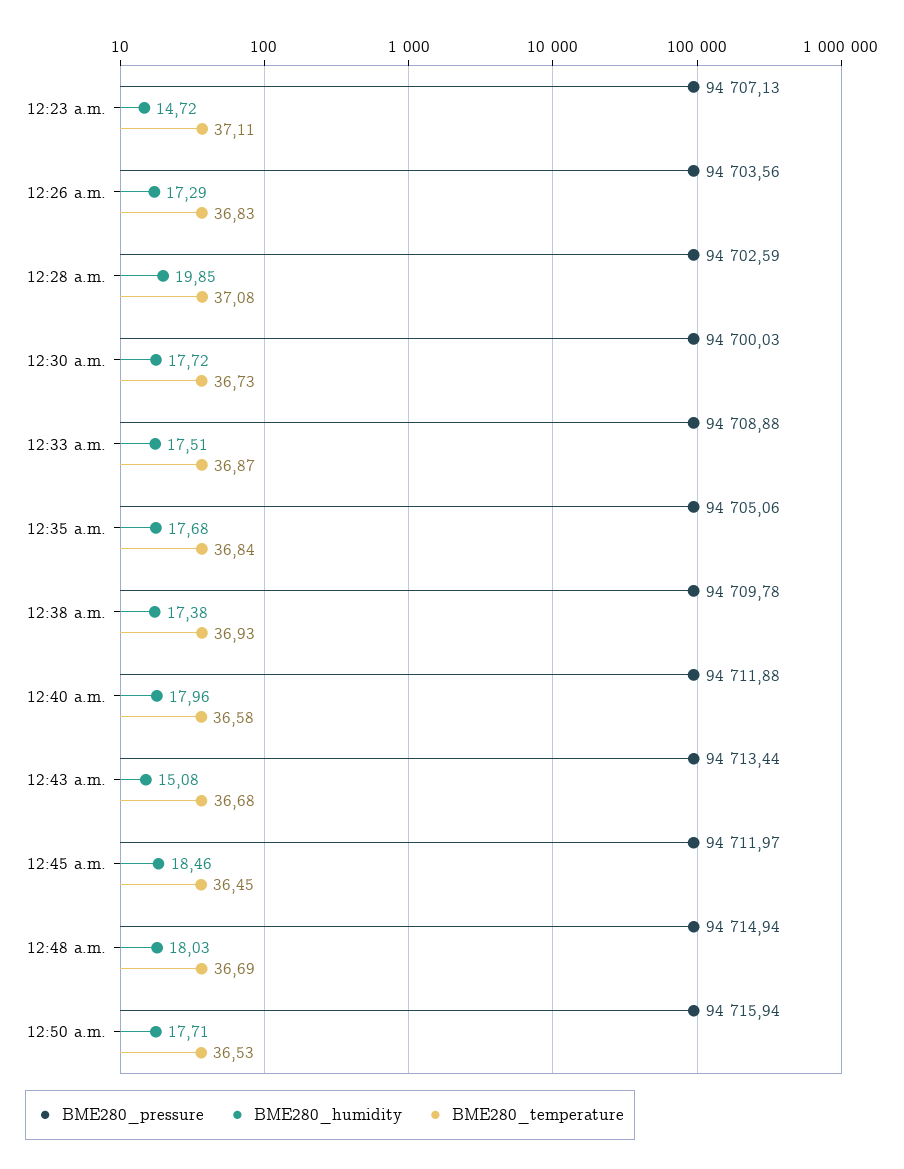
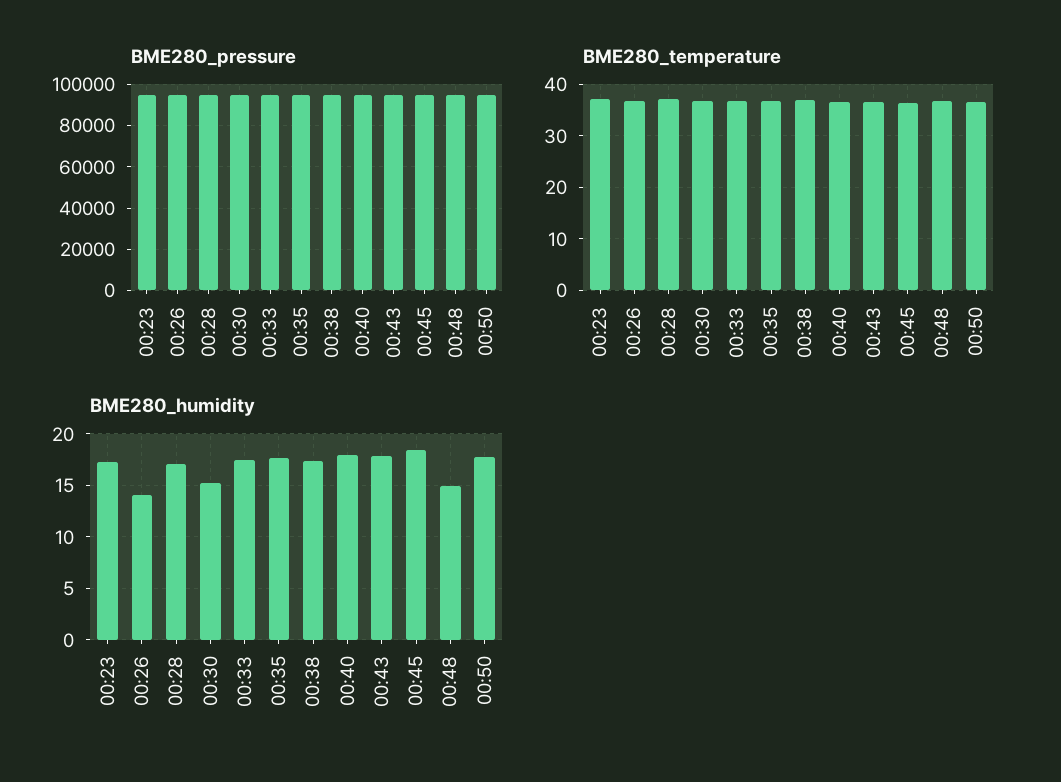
  {
    "BME280_pressure": {
      "12:23 a.m.": 94707.13,
      "12:26 a.m.": 94703.56,
      "12:28 a.m.": 94702.59,
      "12:30 a.m.": 94700.03,
      "12:33 a.m.": 94708.88,
      "12:35 a.m.": 94705.06,
      "12:38 a.m.": 94709.78,
      "12:40 a.m.": 94711.88,
      "12:43 a.m.": 94713.44,
      "12:45 a.m.": 94711.97,
      "12:48 a.m.": 94714.94,
      "12:50 a.m.": 94715.94
    },
    "BME280_humidity": {
-     "12:23 a.m.": 14.72,
+     "12:23 a.m.": 17,
-     "12:26 a.m.": 17.29,
+     "12:26 a.m.": 14,
-     "12:28 a.m.": 19.85,
+     "12:28 a.m.": 17,
-     "12:30 a.m.": 17.72,
+     "12:30 a.m.": 15,
      "12:33 a.m.": 17.51,
      "12:35 a.m.": 17.68,
      "12:38 a.m.": 17.38,
      "12:40 a.m.": 17.96,
-     "12:43 a.m.": 15.08,
+     "12:43 a.m.": 18,
      "12:45 a.m.": 18.46,
-     "12:48 a.m.": 18.03,
+     "12:48 a.m.": 15,
      "12:50 a.m.": 17.71
    },
    "BME280_temperature": {
      "12:23 a.m.": 37.11,
      "12:26 a.m.": 36.83,
      "12:28 a.m.": 37.08,
      "12:30 a.m.": 36.73,
      "12:33 a.m.": 36.87,
      "12:35 a.m.": 36.84,
      "12:38 a.m.": 36.93,
      "12:40 a.m.": 36.58,
      "12:43 a.m.": 36.68,
      "12:45 a.m.": 36.45,
      "12:48 a.m.": 36.69,
      "12:50 a.m.": 36.53
    }
  }

